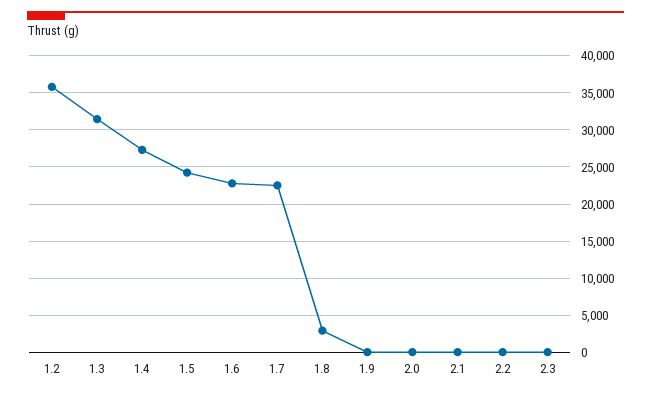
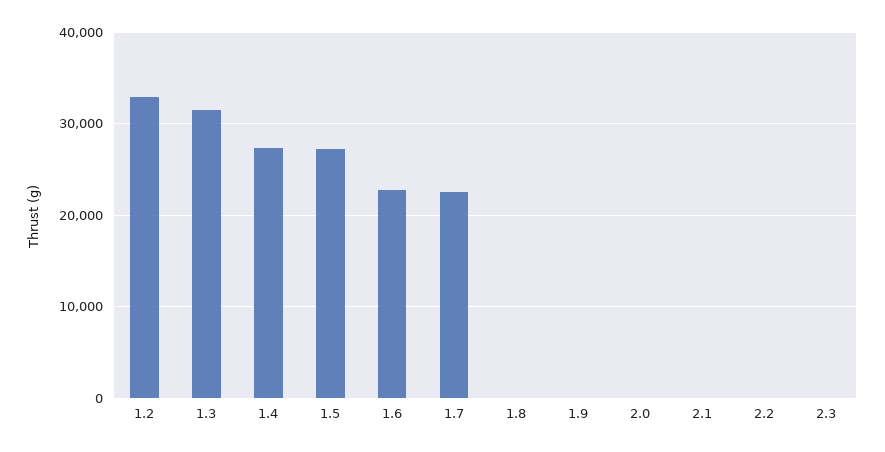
  {
-   "1.2": 36000,
+   "1.2": 33000,
    "1.3": 31000,
    "1.4": 27000,
-   "1.5": 24000,
+   "1.5": 27000,
    "1.6": 23000,
    "1.7": 23000,
-   "1.8": 3000,
+   "1.8": 0,
    "1.9": 0,
    "2.0": 0,
    "2.1": 0,
    "2.2": 0,
    "2.3": 0
  }

